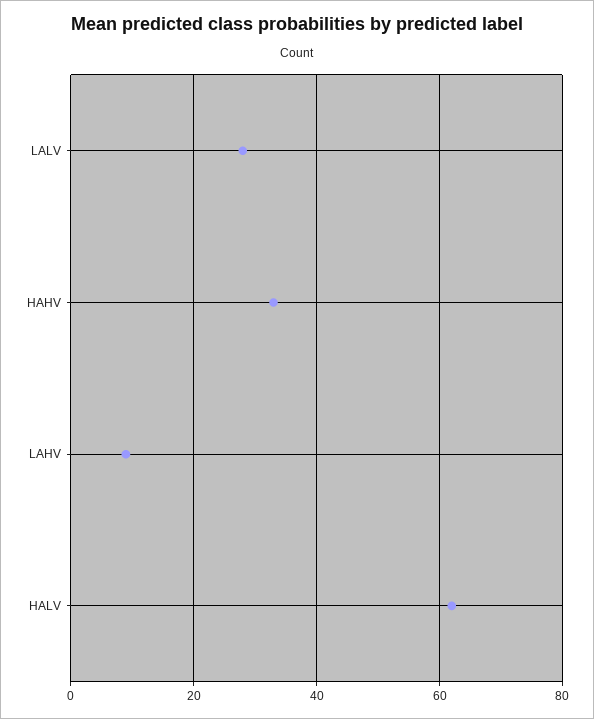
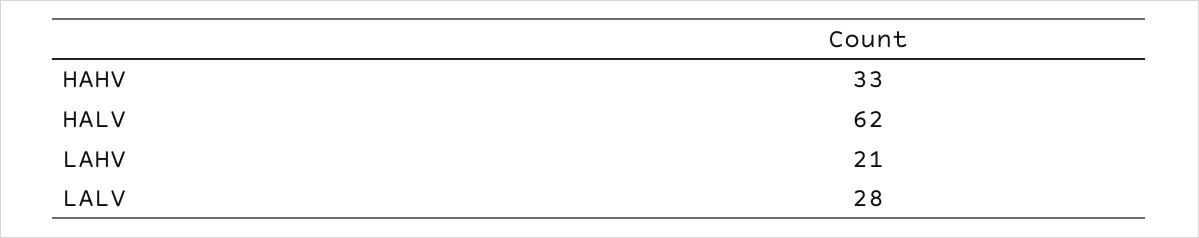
  {
    "LALV": 28,
    "HAHV": 33,
-   "LAHV": 10,
+   "LAHV": 21,
    "HALV": 62
  }

